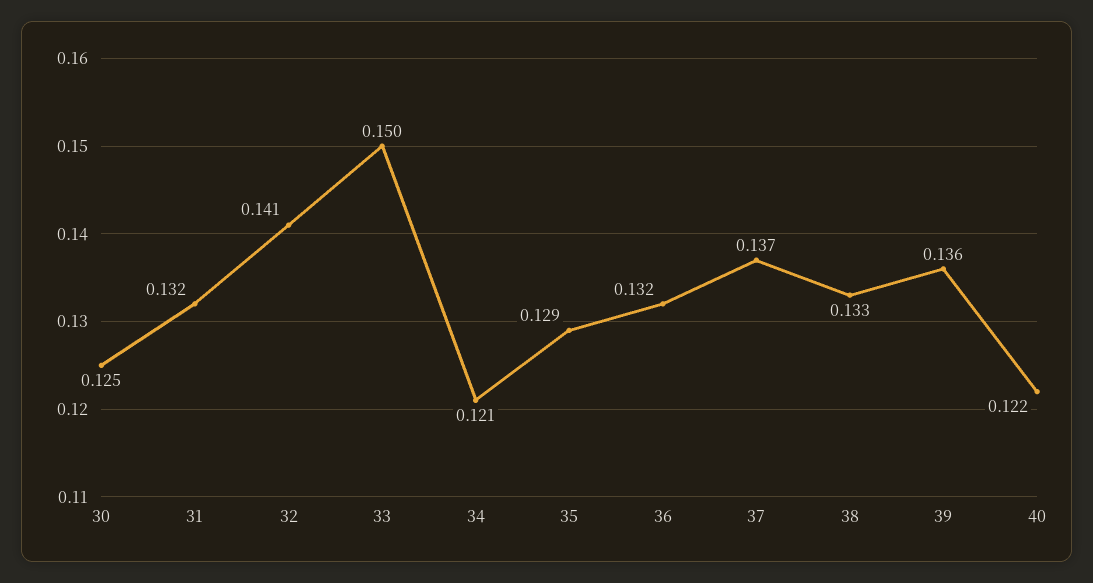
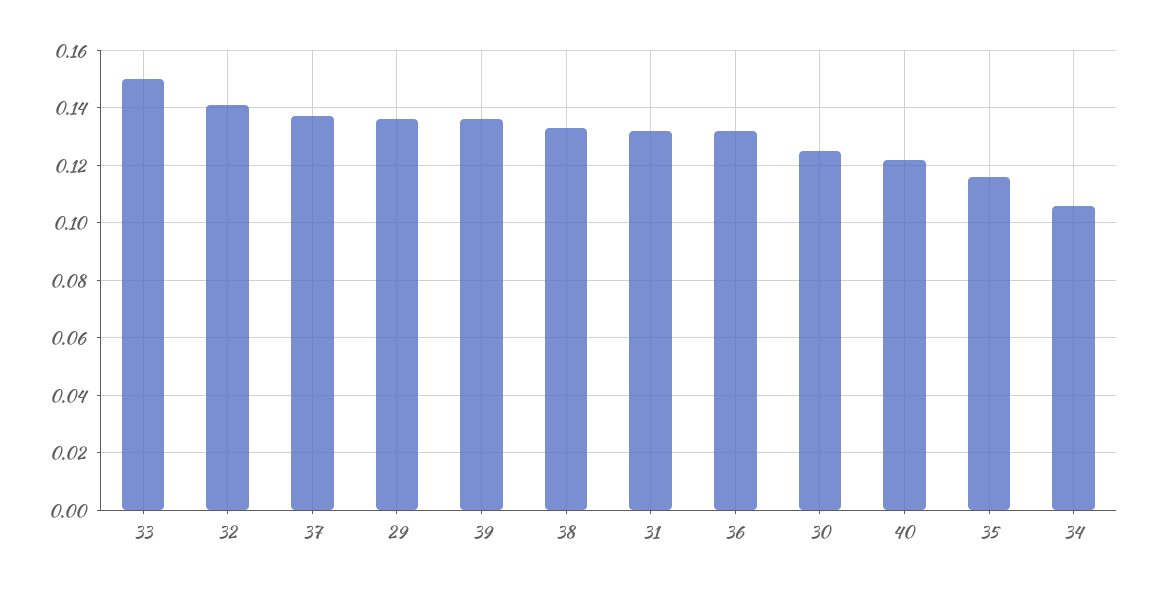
  {
    "30": 0.125,
    "31": 0.132,
    "32": 0.141,
    "33": 0.15,
-   "34": 0.121,
+   "34": 0.105,
-   "35": 0.129,
+   "35": 0.115,
    "36": 0.132,
    "37": 0.137,
    "38": 0.133,
    "39": 0.136,
-   "40": 0.122
+   "40": 0.122,
+   "29": 0.135
  }

